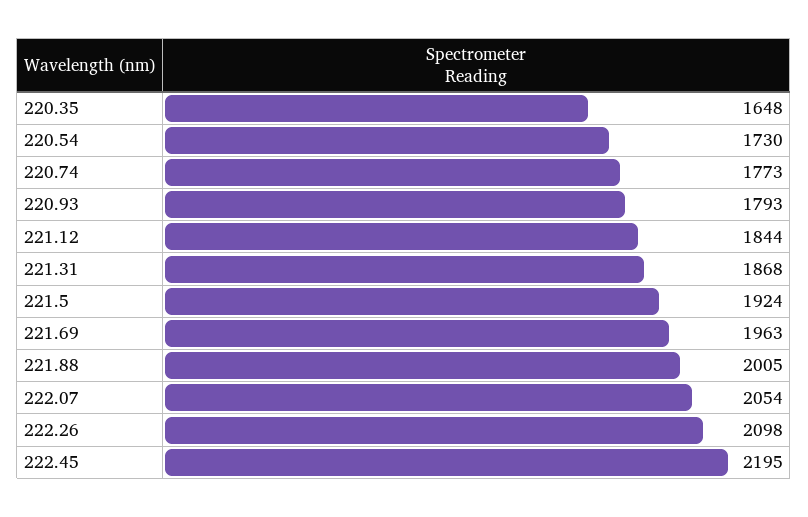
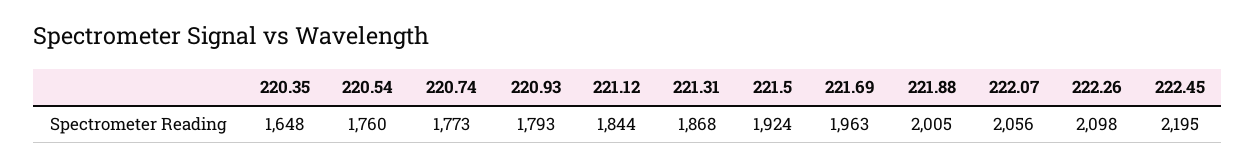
  {
    "220.35": 1648,
-   "220.54": 1730,
+   "220.54": 1760,
    "220.74": 1773,
    "220.93": 1793,
    "221.12": 1844,
    "221.31": 1868,
    "221.5": 1924,
    "221.69": 1963,
    "221.88": 2005,
-   "222.07": 2054,
+   "222.07": 2056,
    "222.26": 2098,
    "222.45": 2195
  }

